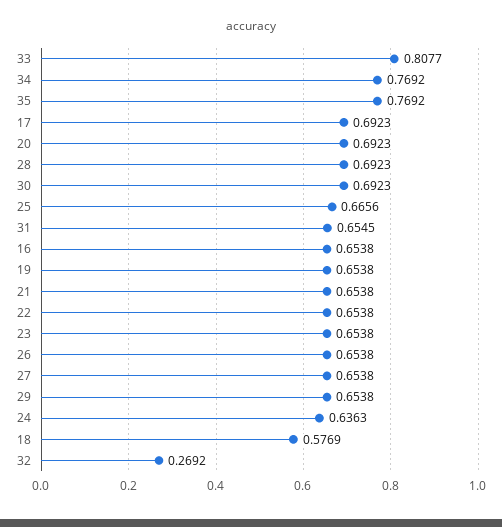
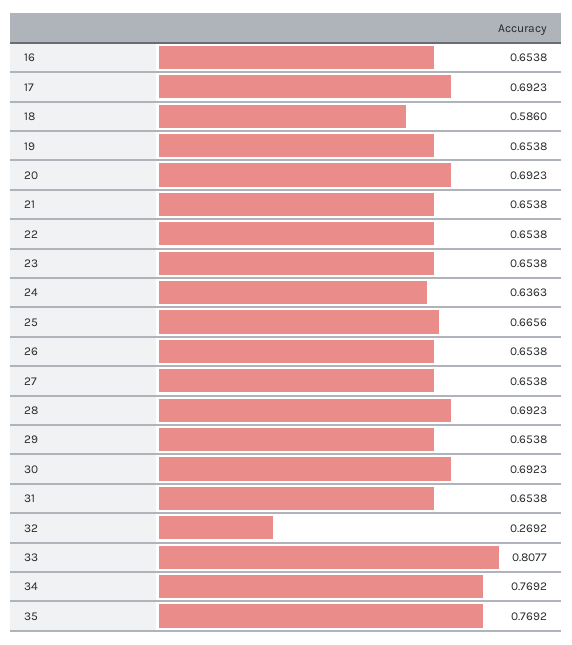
  {
    "33": 0.8077,
    "34": 0.7692,
    "35": 0.7692,
    "17": 0.6923,
    "20": 0.6923,
    "28": 0.6923,
    "30": 0.6923,
    "25": 0.6656,
-   "31": 0.6545,
+   "31": 0.6538,
    "16": 0.6538,
    "19": 0.6538,
    "21": 0.6538,
    "22": 0.6538,
    "23": 0.6538,
    "26": 0.6538,
    "27": 0.6538,
    "29": 0.6538,
    "24": 0.6363,
-   "18": 0.5769,
+   "18": 0.586,
    "32": 0.2692
  }

